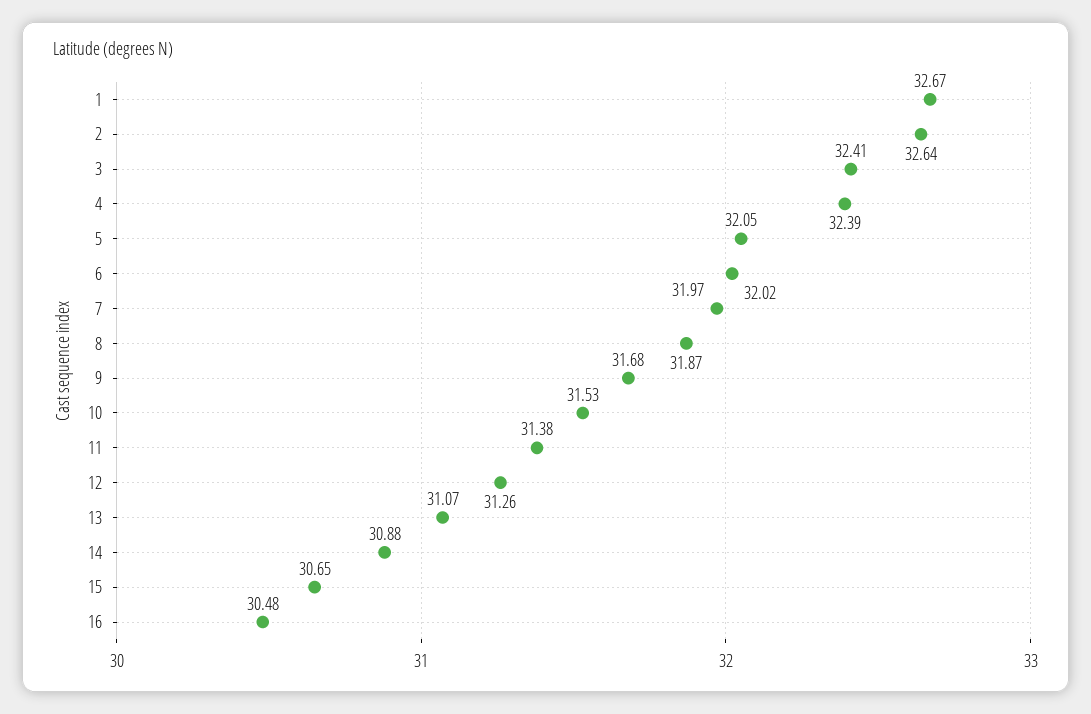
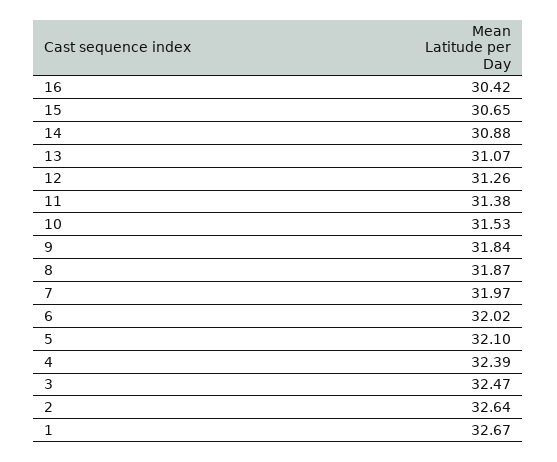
  {
    "1": 32.67,
    "2": 32.64,
-   "3": 32.41,
+   "3": 32.47,
    "4": 32.39,
-   "5": 32.05,
+   "5": 32.1,
    "6": 32.02,
    "7": 31.97,
    "8": 31.87,
-   "9": 31.68,
+   "9": 31.84,
    "10": 31.53,
    "11": 31.38,
    "12": 31.26,
    "13": 31.07,
    "14": 30.88,
    "15": 30.65,
-   "16": 30.48
+   "16": 30.42
  }

